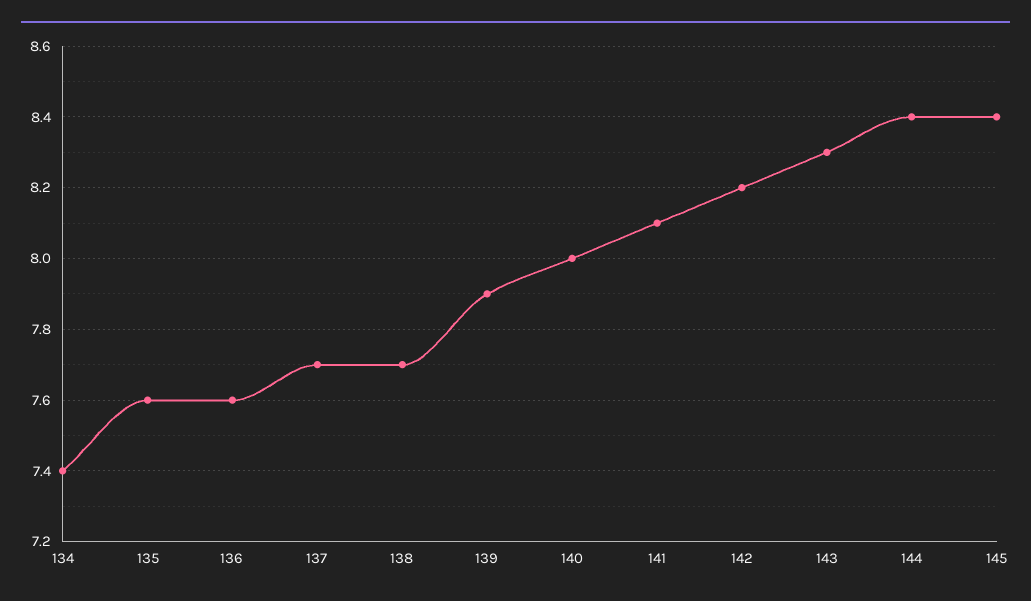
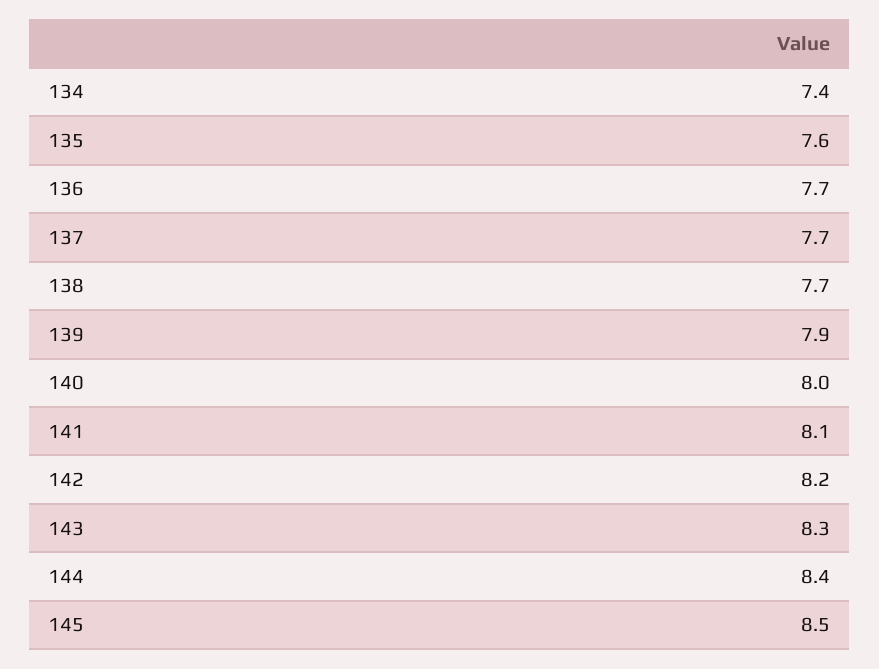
  {
    "134": 7.4,
    "135": 7.6,
-   "136": 7.6,
+   "136": 7.7,
    "137": 7.7,
    "138": 7.7,
    "139": 7.9,
    "140": 8,
    "141": 8.1,
    "142": 8.2,
    "143": 8.3,
    "144": 8.4,
-   "145": 8.4
+   "145": 8.5
  }

